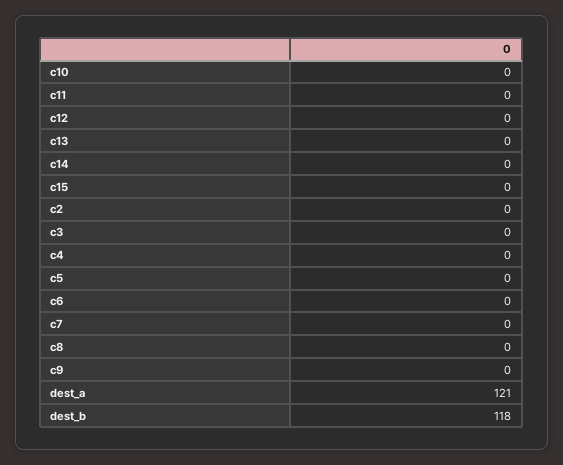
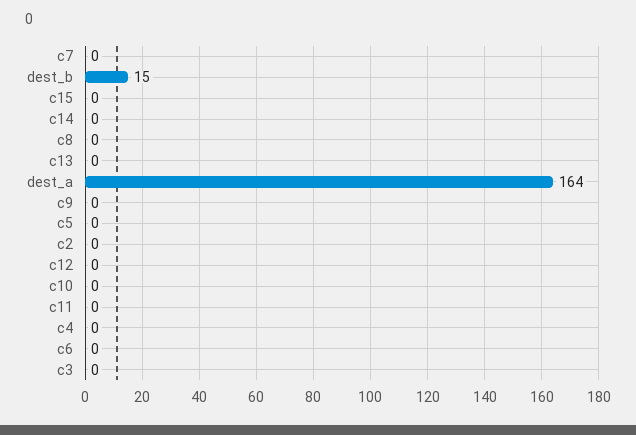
  {
    "c10": 0,
    "c11": 0,
    "c12": 0,
    "c13": 0,
    "c14": 0,
    "c15": 0,
    "c2": 0,
    "c3": 0,
    "c4": 0,
    "c5": 0,
    "c6": 0,
    "c7": 0,
    "c8": 0,
    "c9": 0,
-   "dest_a": 121,
+   "dest_a": 164,
-   "dest_b": 118
+   "dest_b": 15
  }

